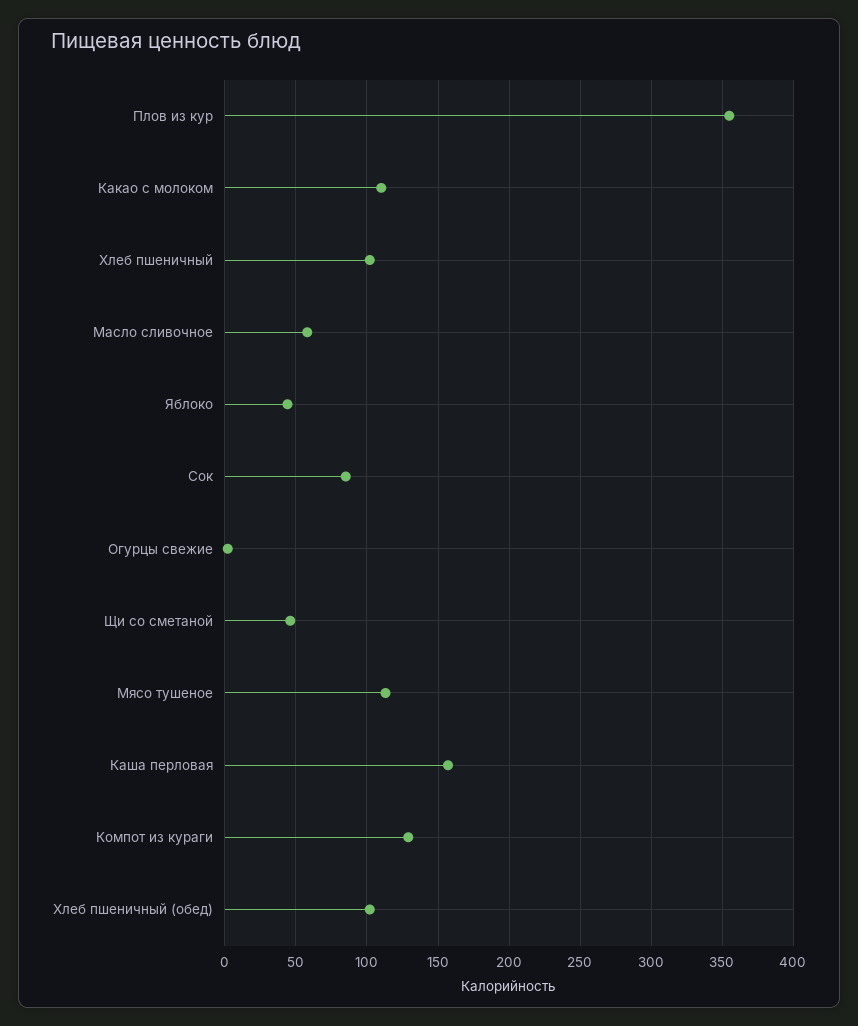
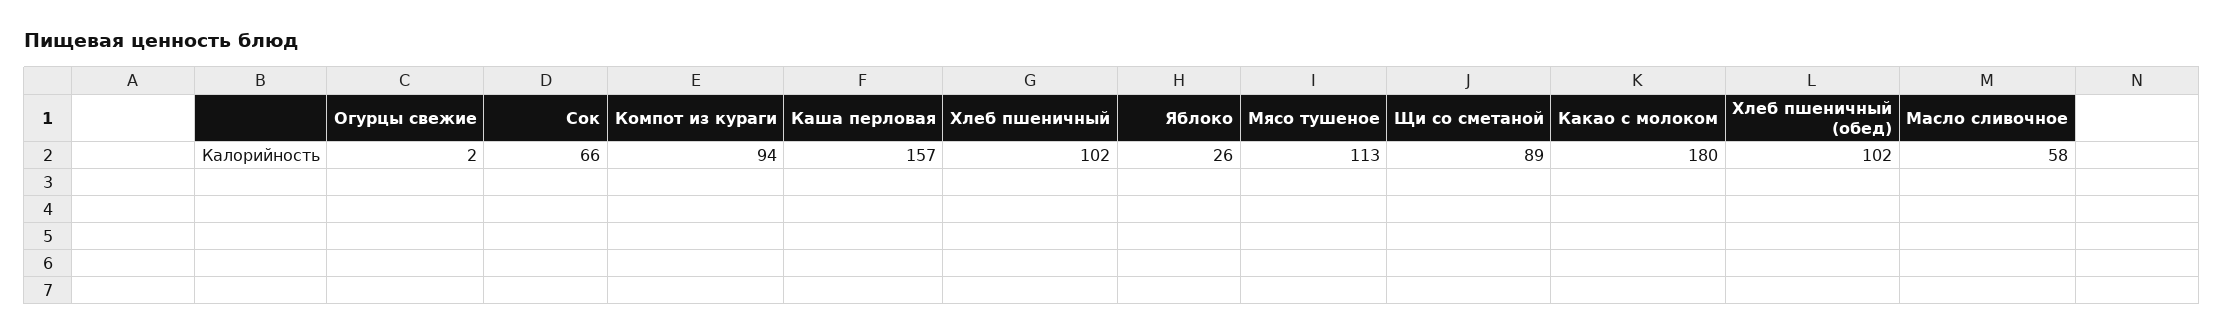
  {
-   "Плов из кур": 355,
-   "Какао с молоком": 110,
+   "Какао с молоком": 180,
    "Хлеб пшеничный": 102,
    "Масло сливочное": 58,
-   "Яблоко": 45,
+   "Яблоко": 26,
-   "Сок": 85,
+   "Сок": 66,
    "Огурцы свежие": 2,
-   "Щи со сметаной": 45,
+   "Щи со сметаной": 89,
    "Мясо тушеное": 113,
    "Каша перловая": 157,
-   "Компот из кураги": 130,
+   "Компот из кураги": 94,
    "Хлеб пшеничный (обед)": 102
  }

